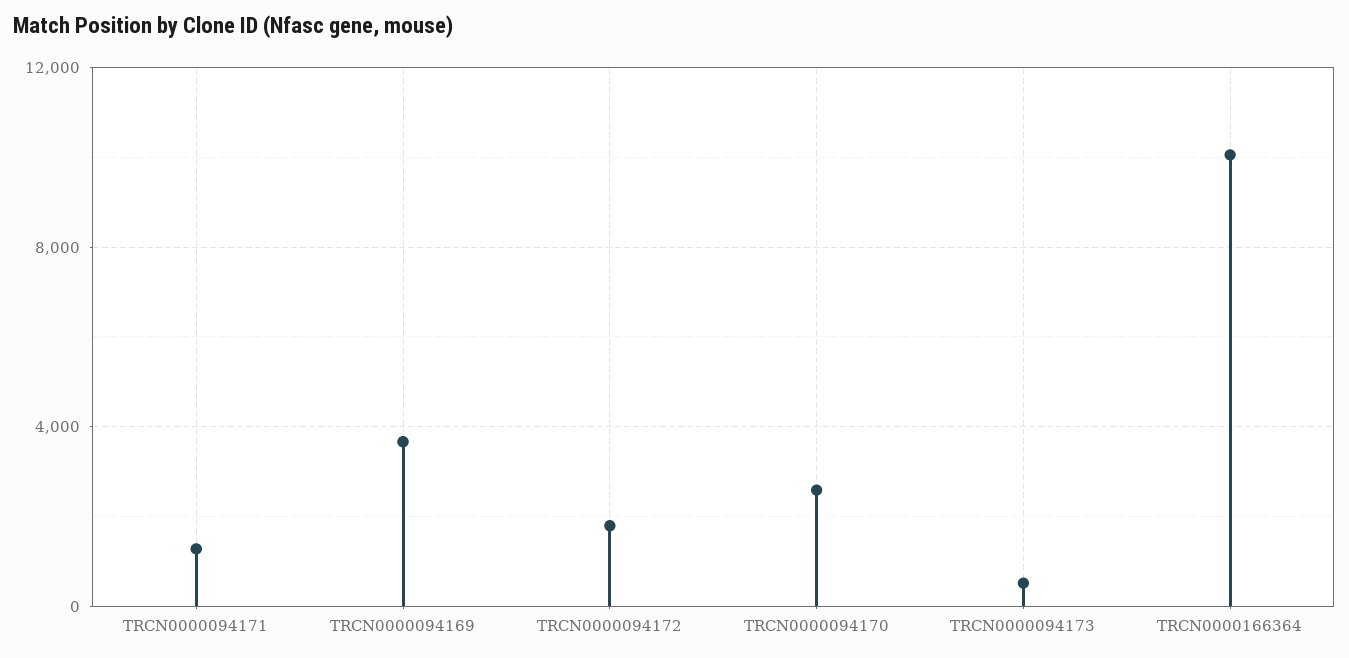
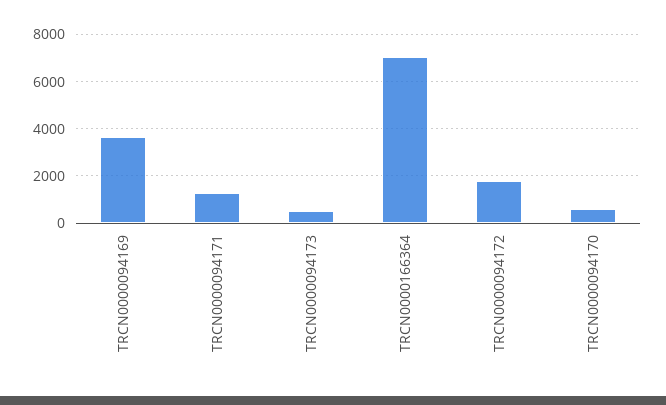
  {
    "TRCN0000094171": 1500,
    "TRCN0000094169": 3500,
    "TRCN0000094172": 2000,
-   "TRCN0000094170": 2500,
+   "TRCN0000094170": 500,
    "TRCN0000094173": 500,
-   "TRCN0000166364": 10000
+   "TRCN0000166364": 7000
  }

